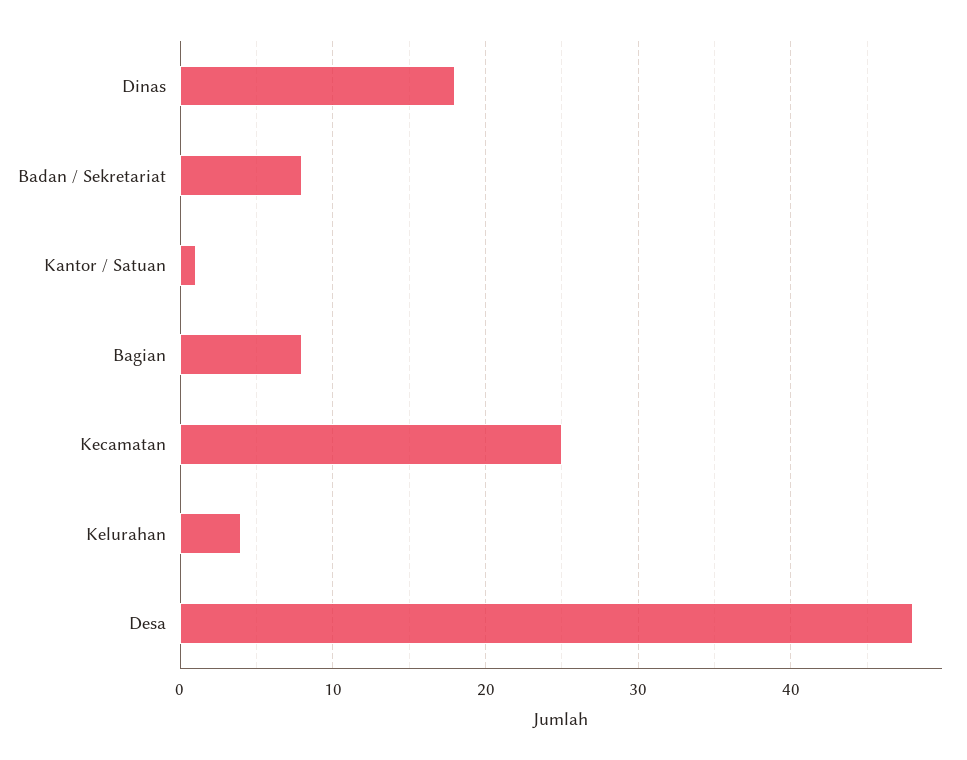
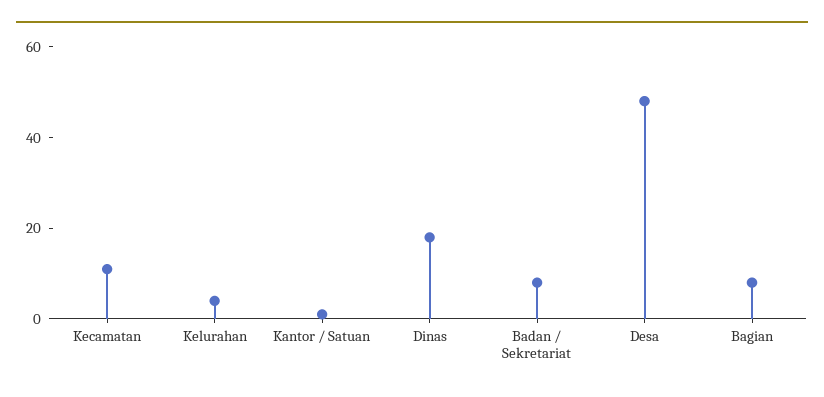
  {
    "Dinas": 18,
    "Badan / Sekretariat": 8,
    "Kantor / Satuan": 1,
    "Bagian": 8,
-   "Kecamatan": 25,
+   "Kecamatan": 10,
    "Kelurahan": 4,
    "Desa": 48
  }

